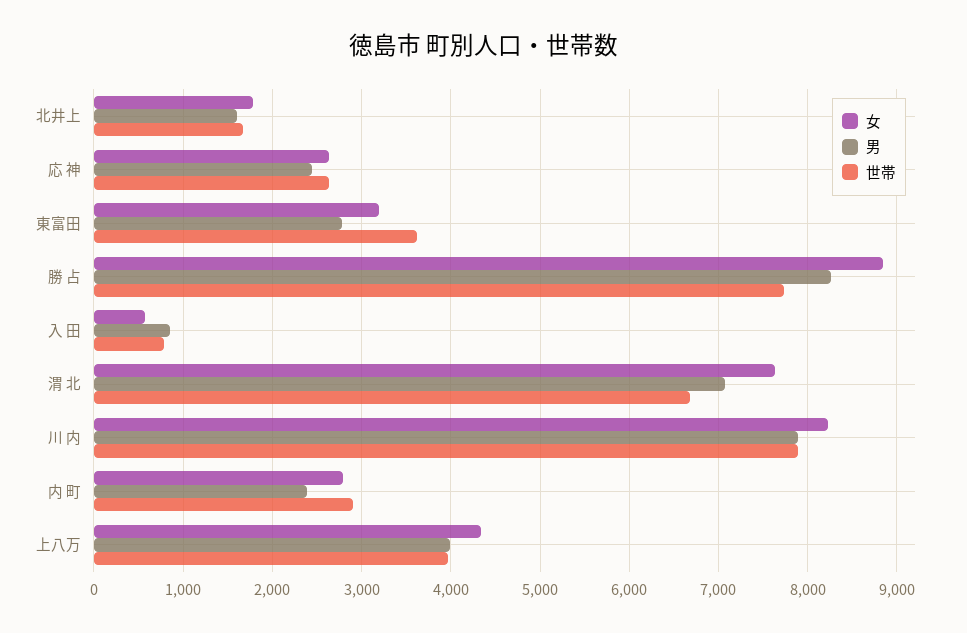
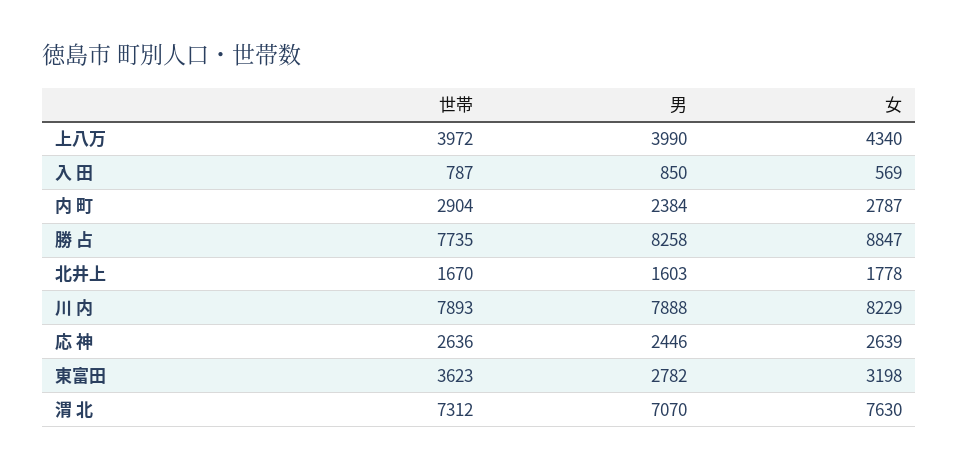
  {
    "女": {
      "北井上": 1778,
      "応 神": 2639,
      "東富田": 3198,
      "勝 占": 8847,
      "入 田": 569,
      "渭 北": 7630,
      "川 内": 8229,
      "内 町": 2787,
      "上八万": 4340
    },
    "男": {
      "北井上": 1603,
      "応 神": 2446,
      "東富田": 2782,
      "勝 占": 8258,
      "入 田": 850,
      "渭 北": 7070,
      "川 内": 7888,
      "内 町": 2384,
      "上八万": 3990
    },
    "世帯": {
      "北井上": 1670,
      "応 神": 2636,
      "東富田": 3623,
      "勝 占": 7735,
      "入 田": 787,
-     "渭 北": 6700,
+     "渭 北": 7312,
      "川 内": 7893,
      "内 町": 2904,
      "上八万": 3972
    }
  }

